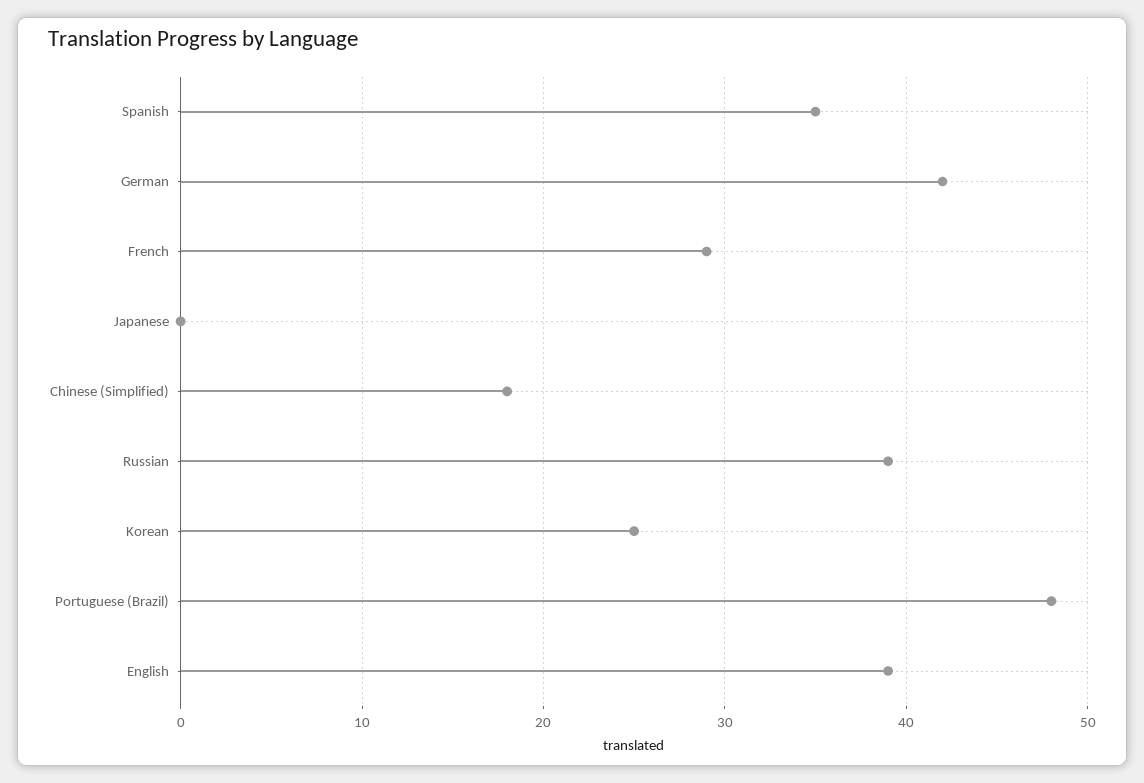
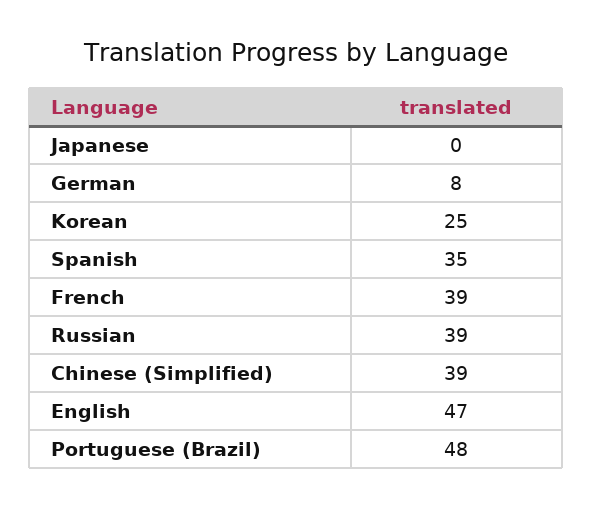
  {
    "Spanish": 35,
-   "German": 42,
+   "German": 8,
-   "French": 29,
+   "French": 39,
    "Japanese": 0,
-   "Chinese (Simplified)": 18,
+   "Chinese (Simplified)": 39,
    "Russian": 39,
    "Korean": 25,
    "Portuguese (Brazil)": 48,
-   "English": 39
+   "English": 47
  }

